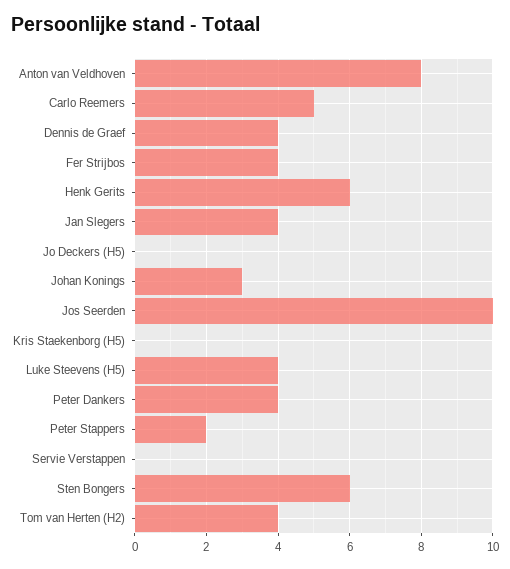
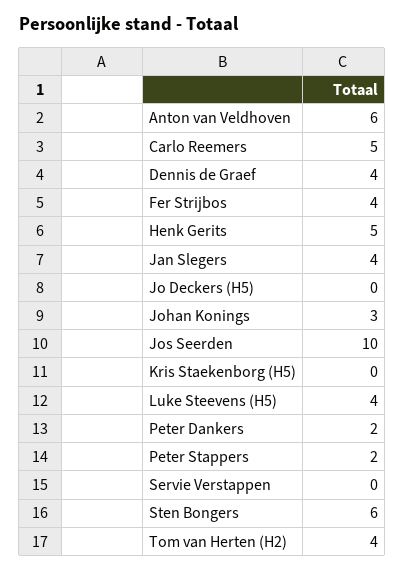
  {
-   "Anton van Veldhoven": 8,
+   "Anton van Veldhoven": 6,
    "Carlo Reemers": 5,
    "Dennis de Graef": 4,
    "Fer Strijbos": 4,
-   "Henk Gerits": 6,
+   "Henk Gerits": 5,
    "Jan Slegers": 4,
    "Jo Deckers (H5)": 0,
    "Johan Konings": 3,
    "Jos Seerden": 10,
    "Kris Staekenborg (H5)": 0,
    "Luke Steevens (H5)": 4,
-   "Peter Dankers": 4,
+   "Peter Dankers": 2,
    "Peter Stappers": 2,
    "Servie Verstappen": 0,
    "Sten Bongers": 6,
    "Tom van Herten (H2)": 4
  }

